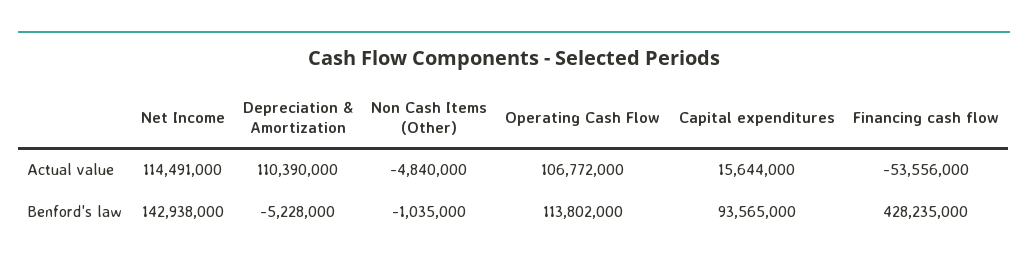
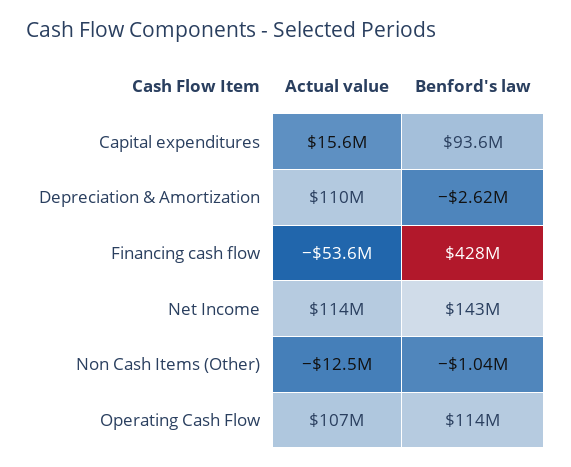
  {
    "Net Income": {
      "Actual value": 114491000,
      "Benford's law": 142938000
    },
    "Depreciation & Amortization": {
      "Actual value": 110390000,
-     "Benford's law": -5228000
+     "Benford's law": -2620000
    },
    "Non Cash Items (Other)": {
-     "Actual value": -4840000,
+     "Actual value": -12500000,
      "Benford's law": -1035000
    },
    "Operating Cash Flow": {
      "Actual value": 106772000,
      "Benford's law": 113802000
    },
    "Capital expenditures": {
      "Actual value": 15644000,
      "Benford's law": 93565000
    },
    "Financing cash flow": {
      "Actual value": -53556000,
      "Benford's law": 428235000
    }
  }

